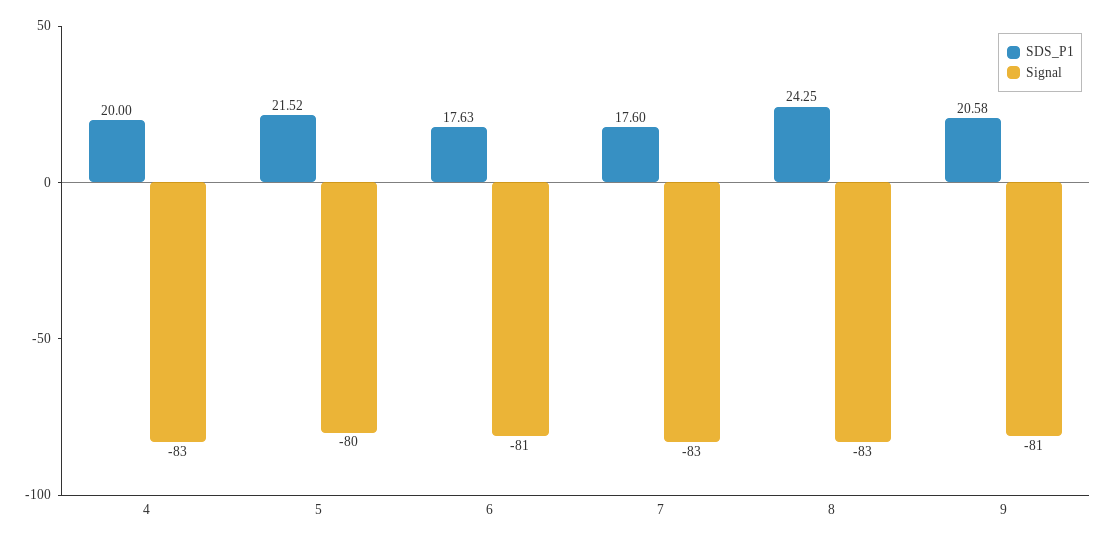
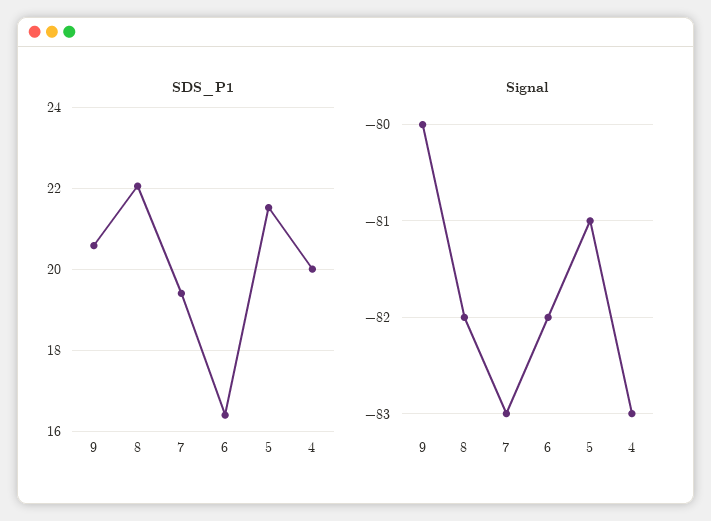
  {
    "SDS_P1": {
      "4": 20,
      "5": 21.52,
-     "6": 17.63,
+     "6": 16.4,
-     "7": 17.6,
+     "7": 19.4,
-     "8": 24.25,
+     "8": 22,
      "9": 20.58
    },
    "Signal": {
      "4": -83,
-     "5": -80,
+     "5": -81,
-     "6": -81,
+     "6": -82,
      "7": -83,
-     "8": -83,
+     "8": -82,
-     "9": -81
+     "9": -80
    }
  }

